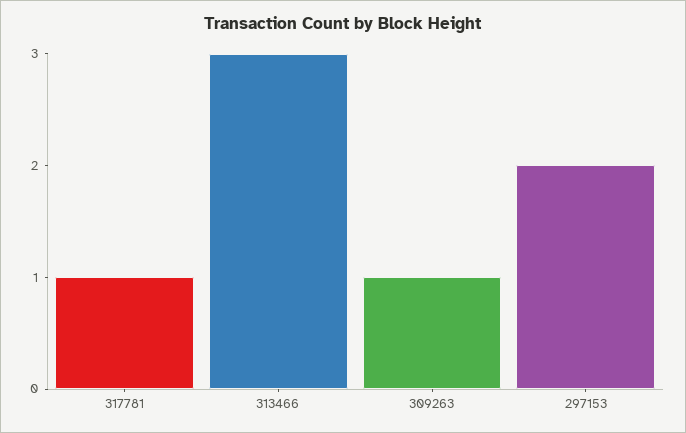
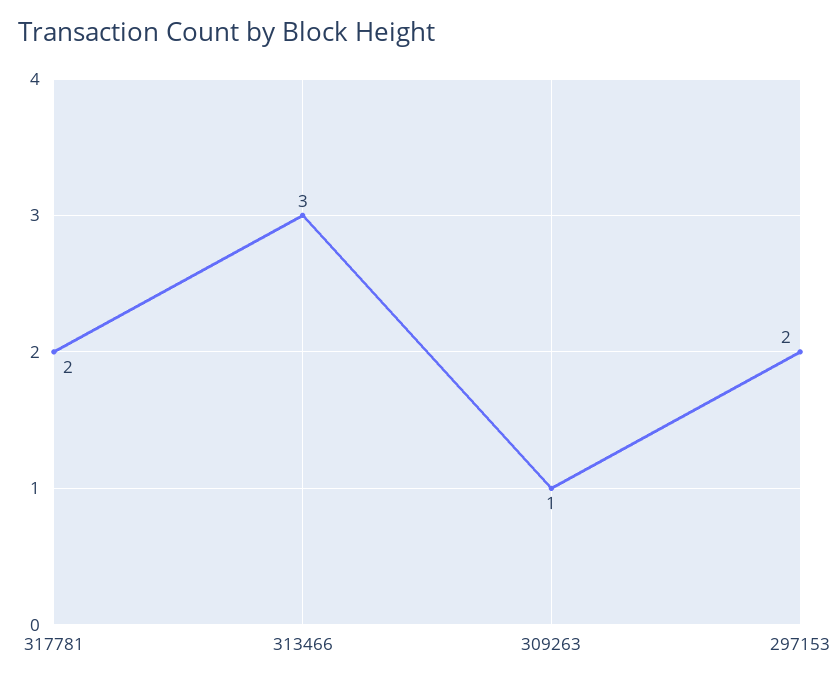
  {
-   "317781": 1,
+   "317781": 2,
    "313466": 3,
    "309263": 1,
    "297153": 2
  }

